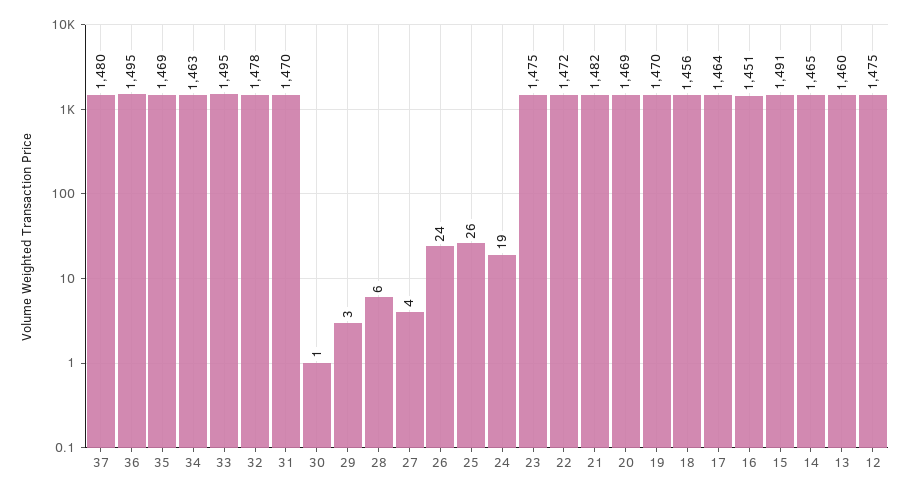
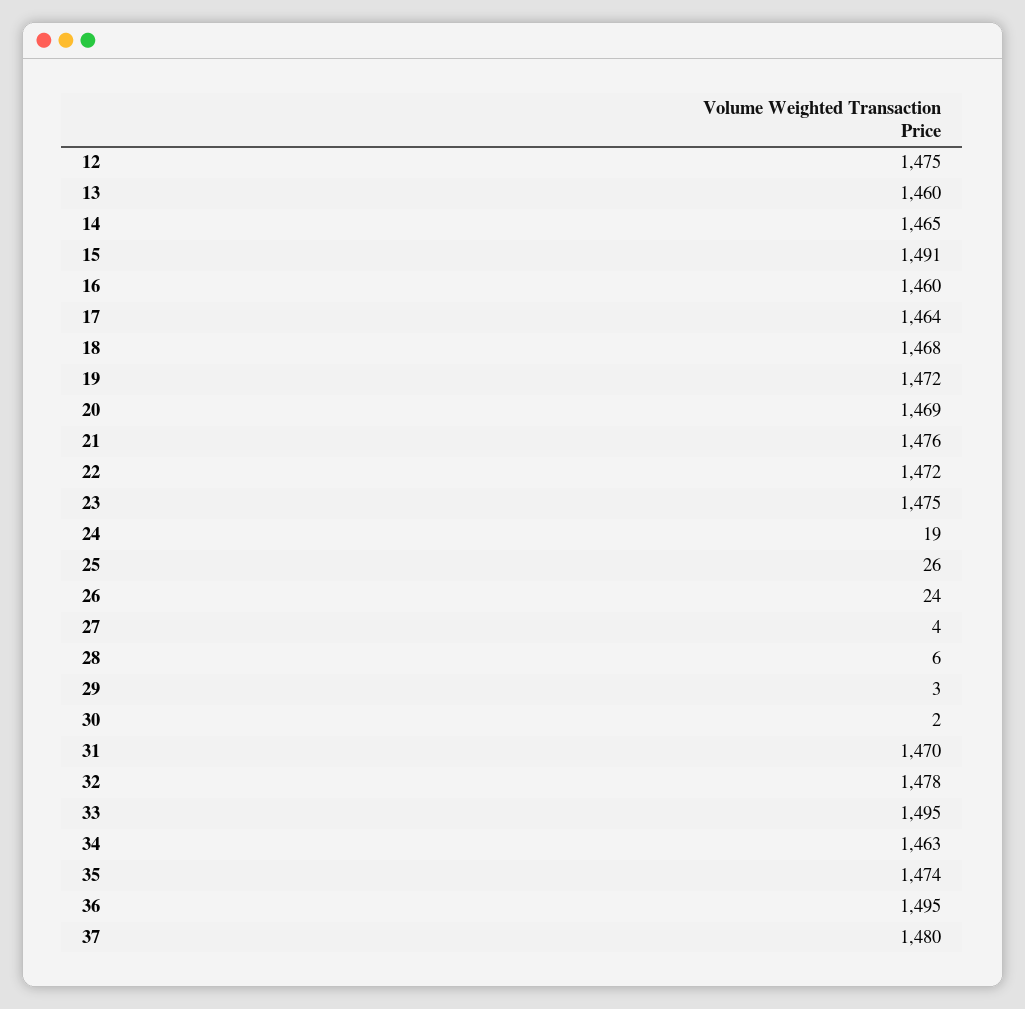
  {
    "37": 1480,
    "36": 1495,
-   "35": 1469,
+   "35": 1474,
    "34": 1463,
    "33": 1495,
    "32": 1478,
    "31": 1470,
-   "30": 1,
+   "30": 2,
    "29": 3,
    "28": 6,
    "27": 4,
    "26": 24,
    "25": 26,
    "24": 19,
    "23": 1475,
    "22": 1472,
-   "21": 1482,
+   "21": 1476,
    "20": 1469,
-   "19": 1470,
+   "19": 1472,
-   "18": 1456,
+   "18": 1468,
    "17": 1464,
-   "16": 1451,
+   "16": 1460,
    "15": 1491,
    "14": 1465,
    "13": 1460,
    "12": 1475
  }

